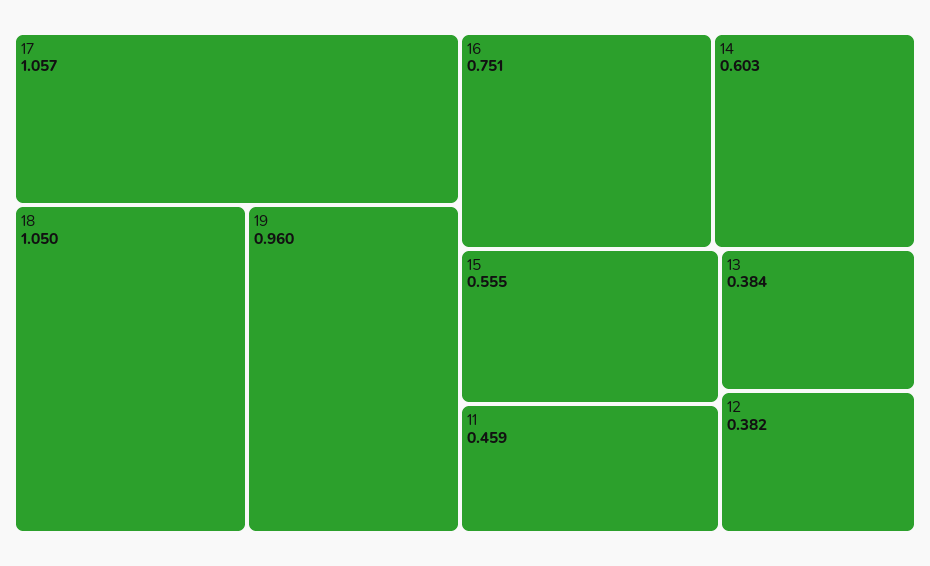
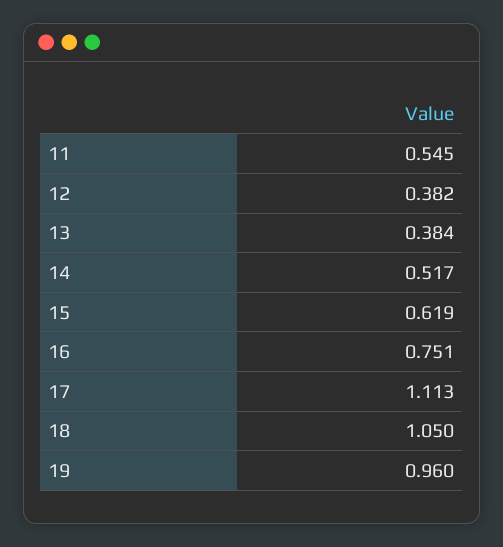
  {
-   "17": 1.057,
+   "17": 1.113,
    "18": 1.05,
    "19": 0.96,
    "16": 0.751,
-   "14": 0.603,
+   "14": 0.517,
-   "15": 0.555,
+   "15": 0.619,
-   "11": 0.459,
+   "11": 0.545,
    "13": 0.384,
    "12": 0.382
  }

